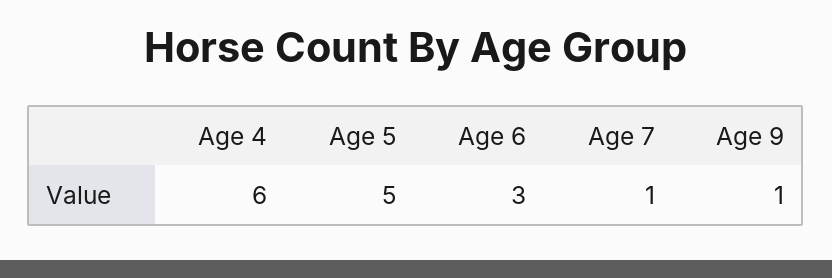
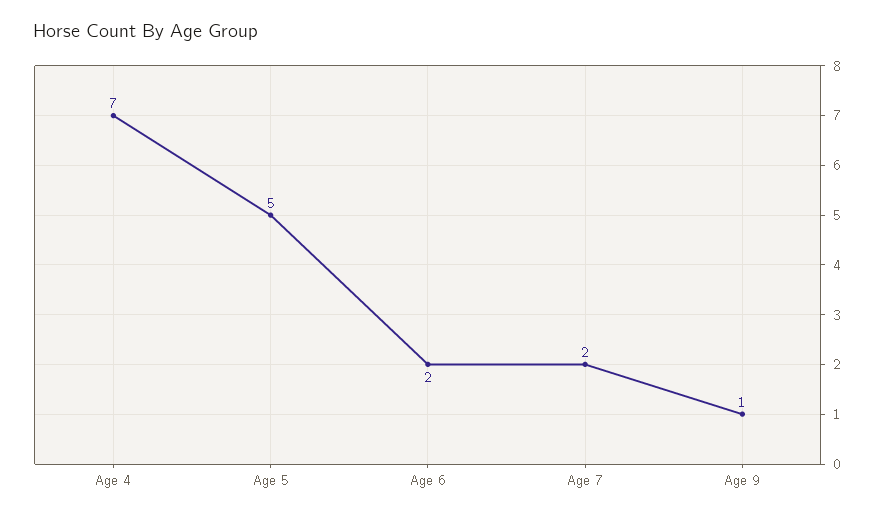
  {
-   "Age 4": 6,
+   "Age 4": 7,
    "Age 5": 5,
-   "Age 6": 3,
+   "Age 6": 2,
-   "Age 7": 1,
+   "Age 7": 2,
    "Age 9": 1
  }

